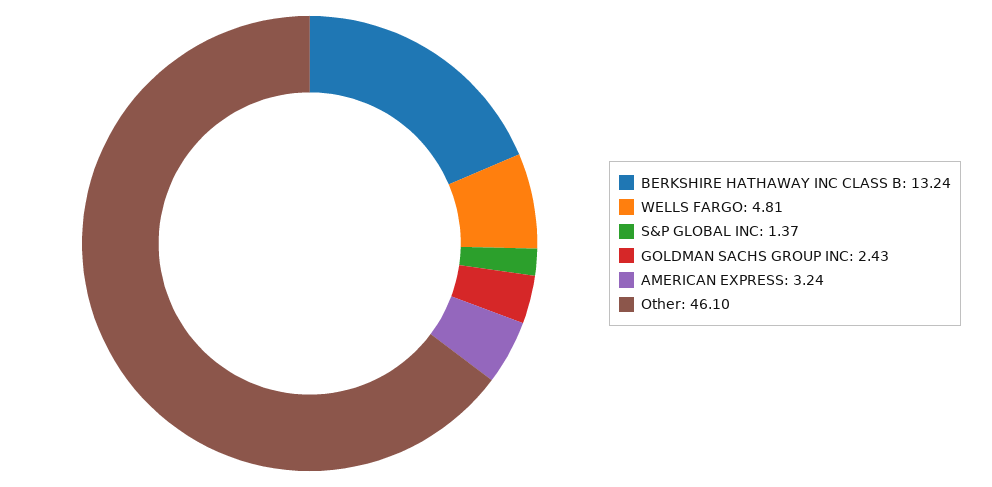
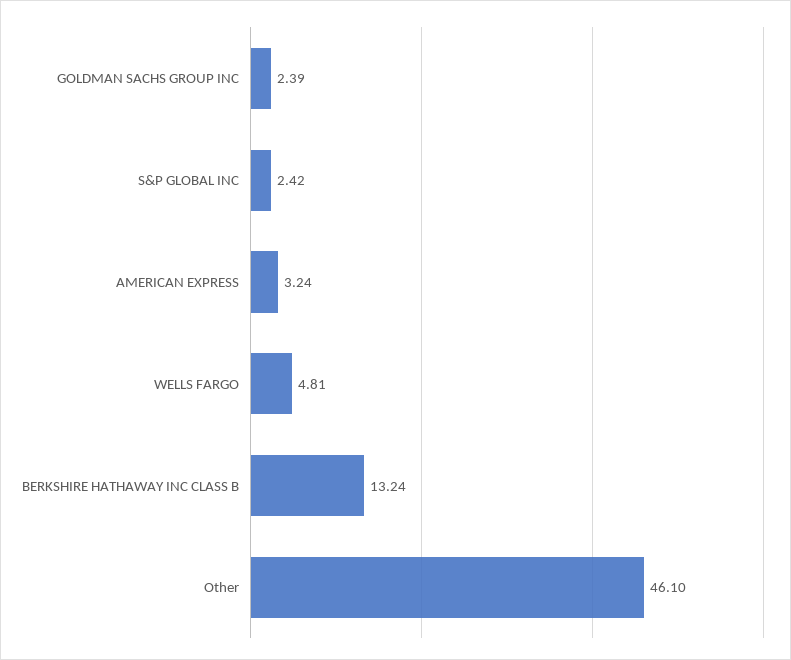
  {
    "BERKSHIRE HATHAWAY INC CLASS B": 13.24,
    "WELLS FARGO": 4.81,
-   "S&P GLOBAL INC": 1.37,
+   "S&P GLOBAL INC": 2.42,
-   "GOLDMAN SACHS GROUP INC": 2.43,
+   "GOLDMAN SACHS GROUP INC": 2.39,
    "AMERICAN EXPRESS": 3.24,
    "Other": 46.1
  }

